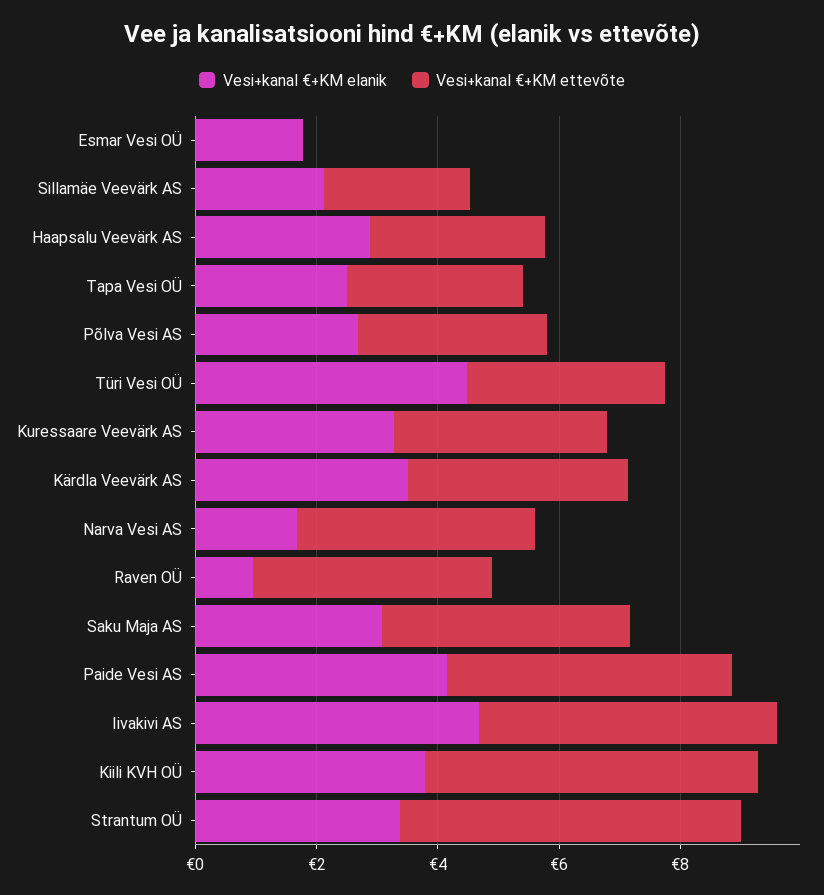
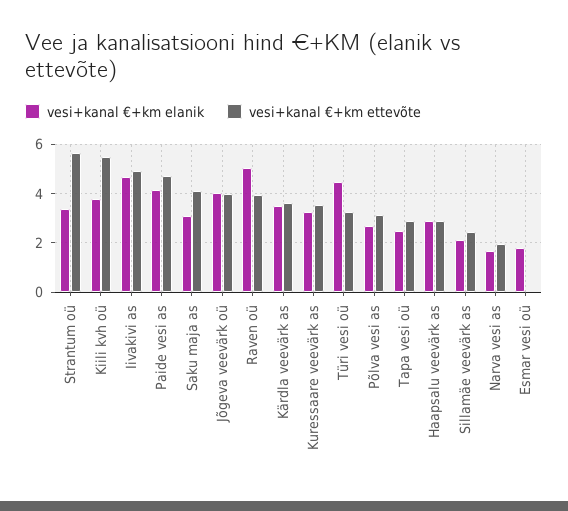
  {
    "Vesi+kanal €+KM elanik": {
      "Esmar Vesi OÜ": 1.75,
      "Sillamäe Veevärk AS": 2,
      "Haapsalu Veevärk AS": 3,
      "Tapa Vesi OÜ": 2.5,
      "Põlva Vesi AS": 2.75,
      "Türi Vesi OÜ": 4.5,
      "Kuressaare Veevärk AS": 3.25,
      "Kärdla Veevärk AS": 3.5,
      "Narva Vesi AS": 1.75,
-     "Raven OÜ": 1,
+     "Raven OÜ": 5,
      "Saku Maja AS": 3,
      "Paide Vesi AS": 4.25,
      "Iivakivi AS": 4.75,
      "Kiili KVH OÜ": 3.75,
-     "Strantum OÜ": 3.25
+     "Strantum OÜ": 3.25,
+     "Jõgeva veevärk oü": 4
    },
    "Vesi+kanal €+KM ettevõte": {
      "Esmar Vesi OÜ": 0,
      "Sillamäe Veevärk AS": 2.5,
      "Haapsalu Veevärk AS": 3,
      "Tapa Vesi OÜ": 3,
      "Põlva Vesi AS": 3,
      "Türi Vesi OÜ": 3.25,
      "Kuressaare Veevärk AS": 3.5,
      "Kärdla Veevärk AS": 3.5,
-     "Narva Vesi AS": 4,
+     "Narva Vesi AS": 2,
      "Raven OÜ": 4,
      "Saku Maja AS": 4,
      "Paide Vesi AS": 4.75,
      "Iivakivi AS": 5,
      "Kiili KVH OÜ": 5.5,
-     "Strantum OÜ": 5.75
+     "Strantum OÜ": 5.75,
+     "Jõgeva veevärk oü": 4
    }
  }

